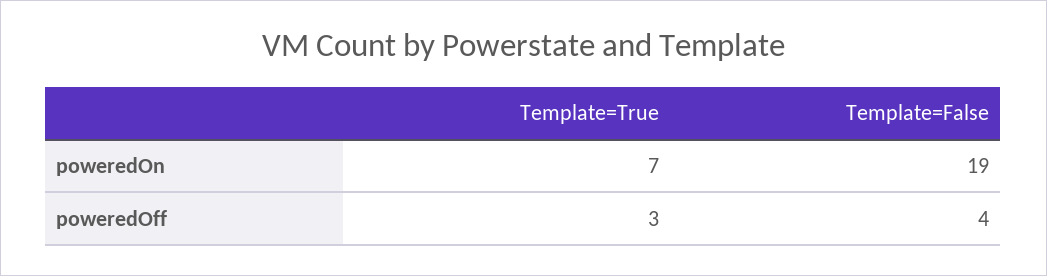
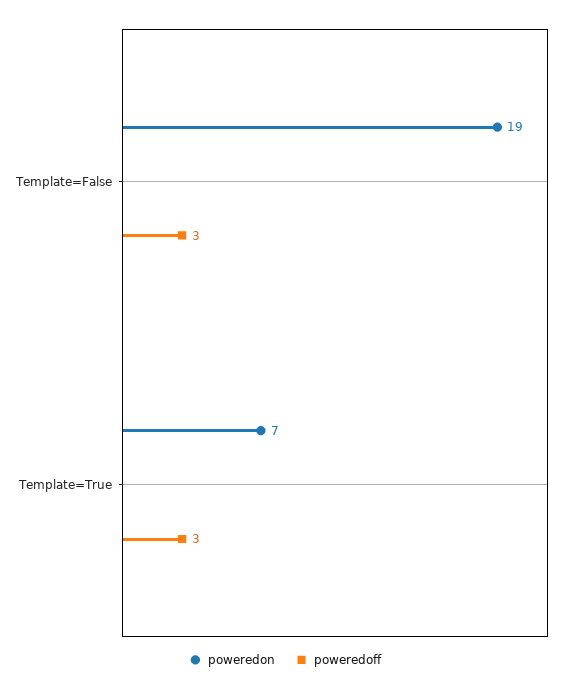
  {
    "poweredOn": {
      "Template=True": 7,
      "Template=False": 19
    },
    "poweredOff": {
      "Template=True": 3,
-     "Template=False": 4
+     "Template=False": 3
    }
  }

